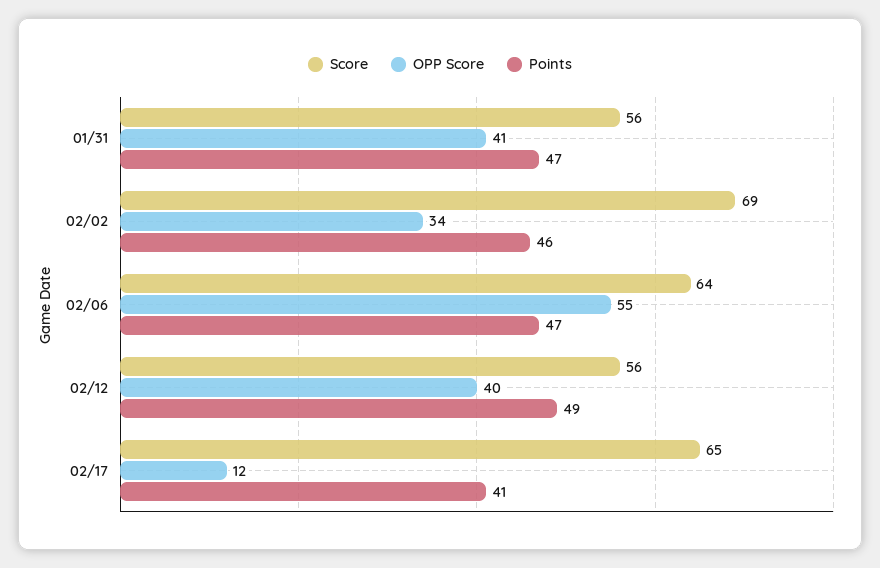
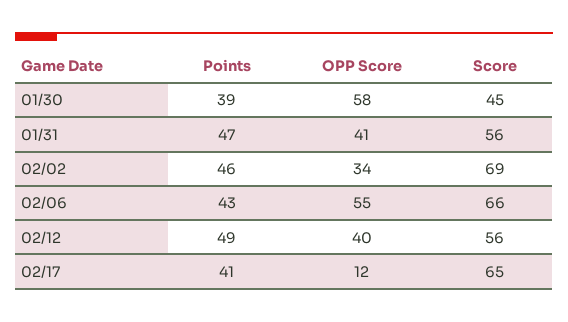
  {
    "Score": {
      "01/31": 56,
      "02/02": 69,
-     "02/06": 64,
+     "02/06": 66,
      "02/12": 56,
-     "02/17": 65
+     "02/17": 65,
+     "01/30": 45
    },
    "OPP Score": {
      "01/31": 41,
      "02/02": 34,
      "02/06": 55,
      "02/12": 40,
-     "02/17": 12
+     "02/17": 12,
+     "01/30": 58
    },
    "Points": {
      "01/31": 47,
      "02/02": 46,
-     "02/06": 47,
+     "02/06": 43,
      "02/12": 49,
-     "02/17": 41
+     "02/17": 41,
+     "01/30": 39
    }
  }

